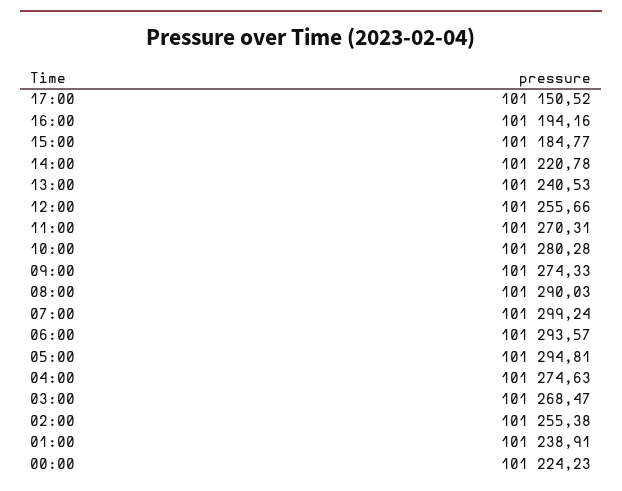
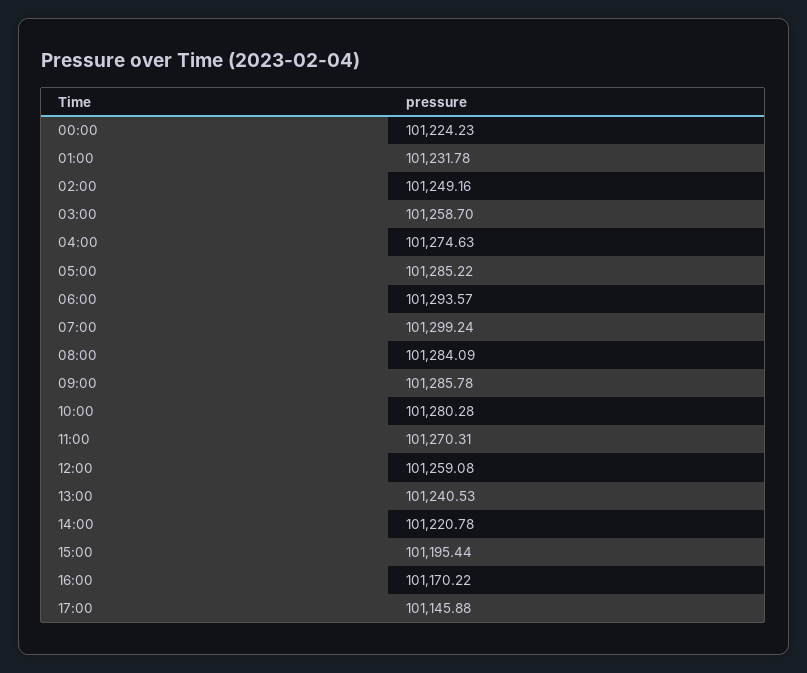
  {
-   "17:00": 101150.52,
+   "17:00": 101145.88,
-   "16:00": 101194.16,
+   "16:00": 101170.22,
-   "15:00": 101184.77,
+   "15:00": 101195.44,
    "14:00": 101220.78,
    "13:00": 101240.53,
-   "12:00": 101255.66,
+   "12:00": 101259.08,
    "11:00": 101270.31,
    "10:00": 101280.28,
-   "09:00": 101274.33,
+   "09:00": 101285.78,
-   "08:00": 101290.03,
+   "08:00": 101284.09,
    "07:00": 101299.24,
    "06:00": 101293.57,
-   "05:00": 101294.81,
+   "05:00": 101285.22,
    "04:00": 101274.63,
-   "03:00": 101268.47,
+   "03:00": 101258.7,
-   "02:00": 101255.38,
+   "02:00": 101249.16,
-   "01:00": 101238.91,
+   "01:00": 101231.78,
    "00:00": 101224.23
  }

